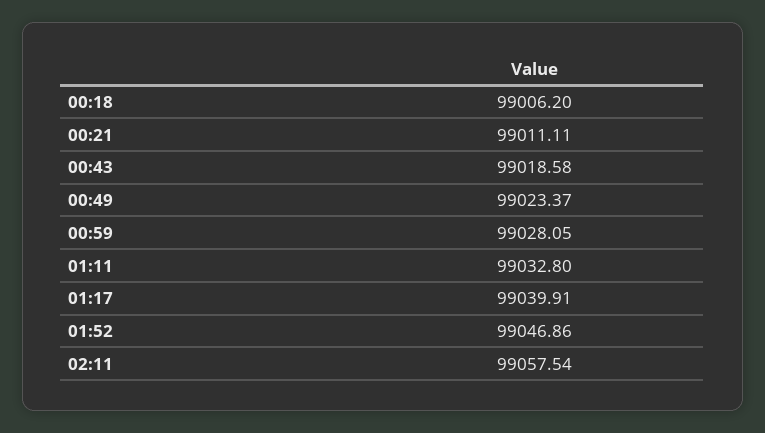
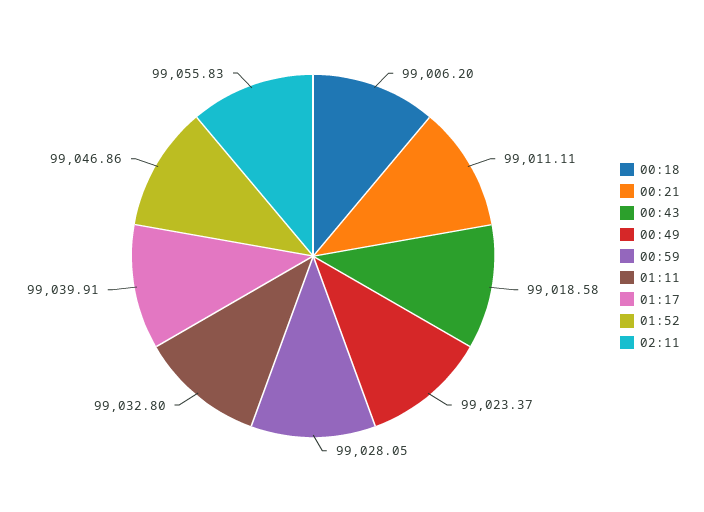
  {
    "00:18": 99006.2,
    "00:21": 99011.11,
    "00:43": 99018.58,
    "00:49": 99023.37,
    "00:59": 99028.05,
    "01:11": 99032.8,
    "01:17": 99039.91,
    "01:52": 99046.86,
-   "02:11": 99057.54
+   "02:11": 99055.83
  }

